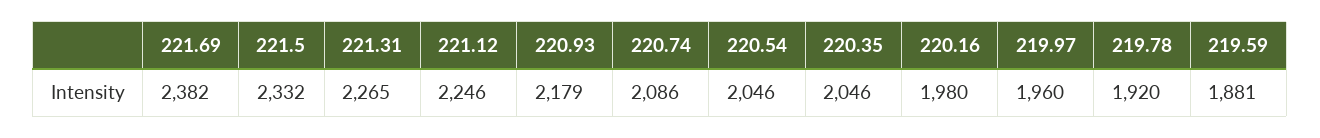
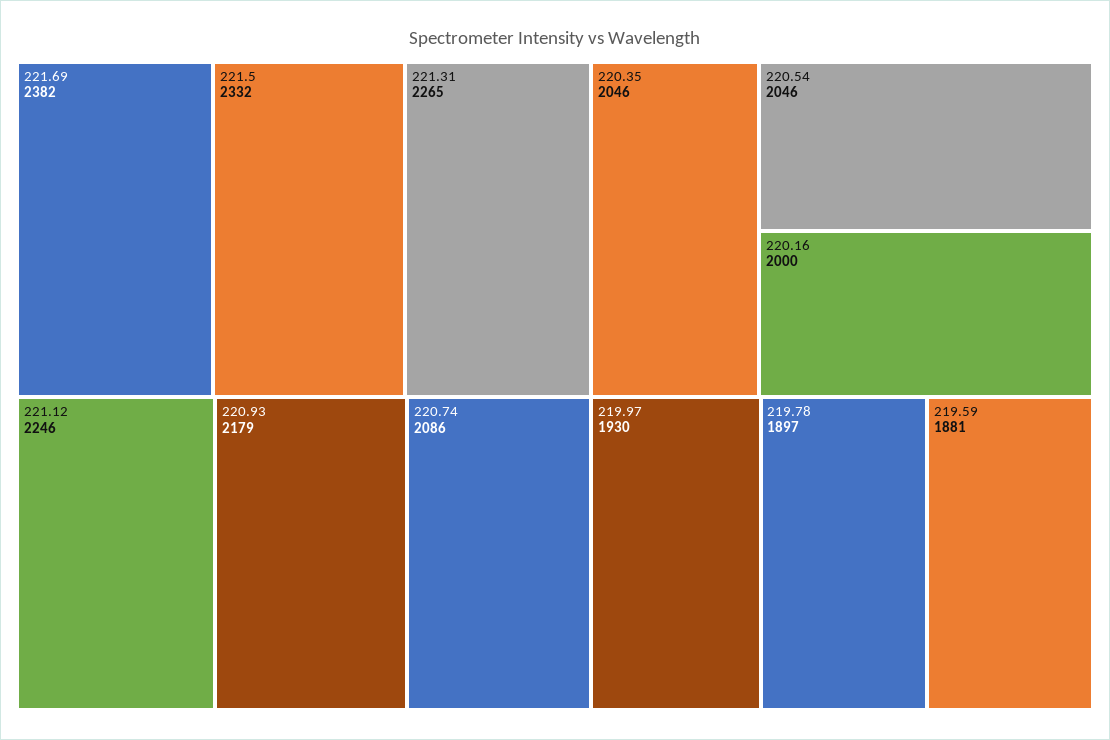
  {
    "221.69": 2382,
    "221.5": 2332,
    "221.31": 2265,
    "221.12": 2246,
    "220.93": 2179,
    "220.74": 2086,
    "220.54": 2046,
    "220.35": 2046,
-   "220.16": 1980,
+   "220.16": 2000,
-   "219.97": 1960,
+   "219.97": 1930,
-   "219.78": 1920,
+   "219.78": 1897,
    "219.59": 1881
  }

